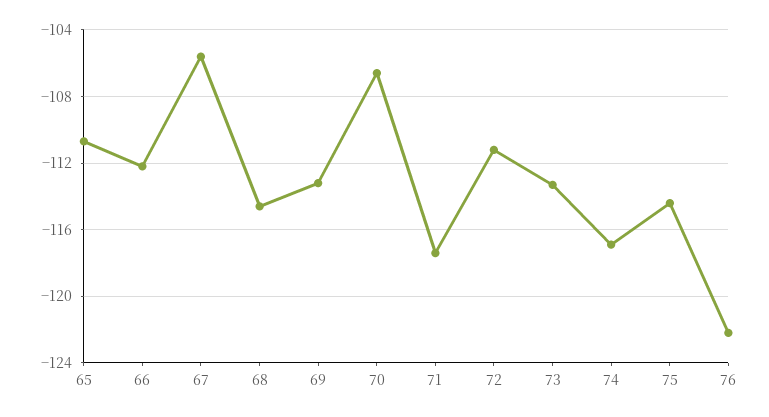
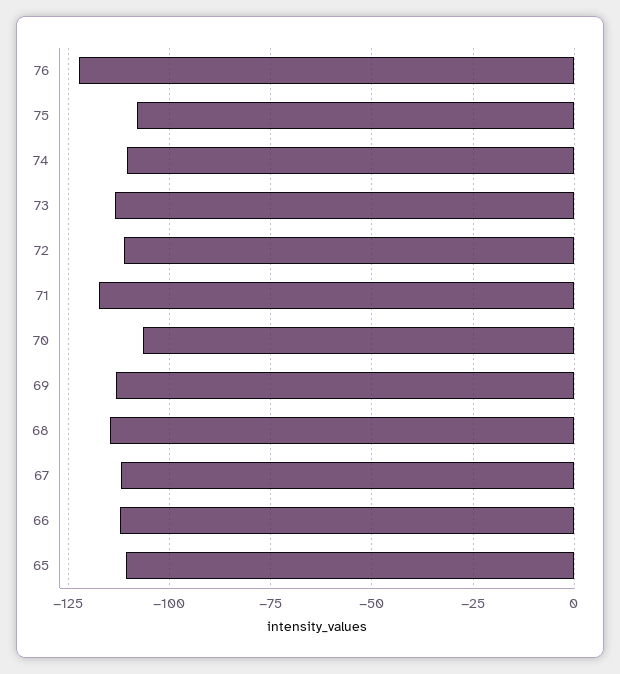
  {
    "65": -110.5,
    "66": -112,
-   "67": -105.5,
+   "67": -112.5,
    "68": -114.5,
    "69": -113,
    "70": -106.5,
    "71": -117.5,
    "72": -111,
    "73": -113.5,
-   "74": -117,
+   "74": -110,
-   "75": -114.5,
+   "75": -107.5,
    "76": -122
  }

